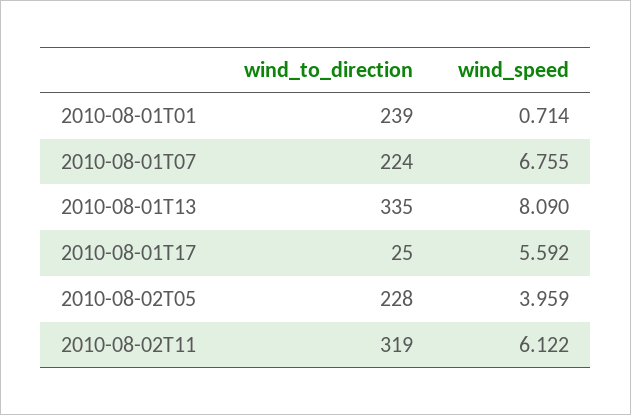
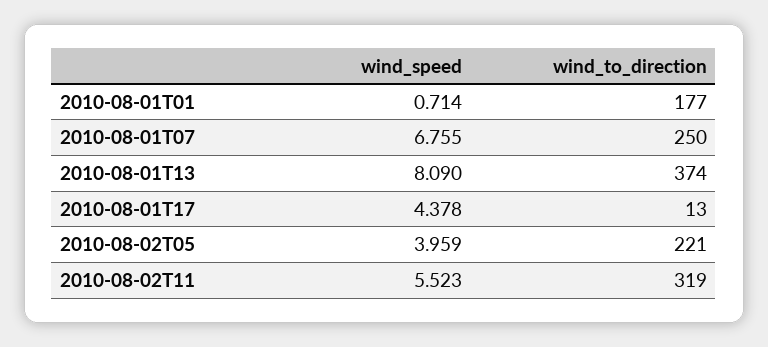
  {
    "wind_to_direction": {
-     "2010-08-01T01": 239,
+     "2010-08-01T01": 177,
-     "2010-08-01T07": 224,
+     "2010-08-01T07": 250,
-     "2010-08-01T13": 335,
+     "2010-08-01T13": 374,
-     "2010-08-01T17": 25,
+     "2010-08-01T17": 13,
-     "2010-08-02T05": 228,
+     "2010-08-02T05": 221,
      "2010-08-02T11": 319
    },
    "wind_speed": {
      "2010-08-01T01": 0.714,
      "2010-08-01T07": 6.755,
      "2010-08-01T13": 8.09,
-     "2010-08-01T17": 5.592,
+     "2010-08-01T17": 4.378,
      "2010-08-02T05": 3.959,
-     "2010-08-02T11": 6.122
+     "2010-08-02T11": 5.523
    }
  }

